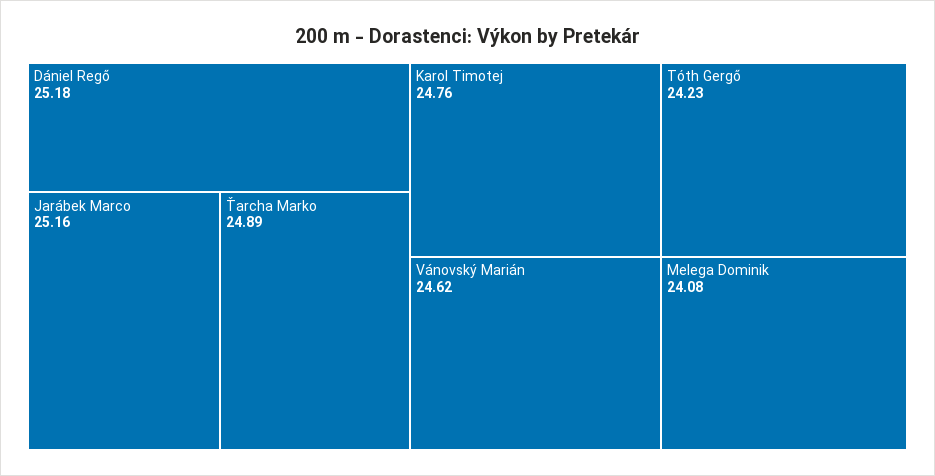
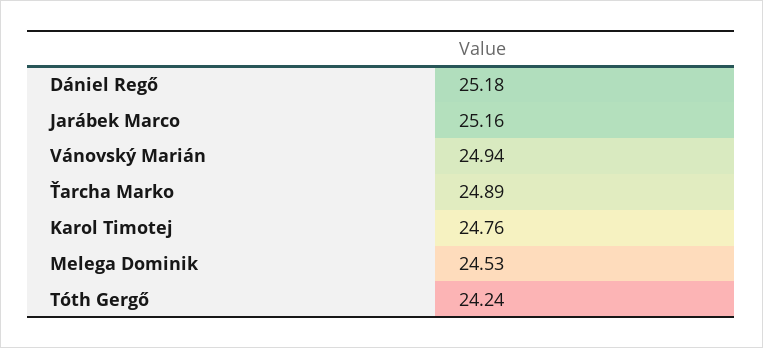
  {
    "Dániel Regő": 25.18,
    "Jarábek Marco": 25.16,
    "Ťarcha Marko": 24.89,
    "Karol Timotej": 24.76,
-   "Vánovský Marián": 24.62,
+   "Vánovský Marián": 24.94,
-   "Tóth Gergő": 24.23,
+   "Tóth Gergő": 24.24,
-   "Melega Dominik": 24.08
+   "Melega Dominik": 24.53
  }

